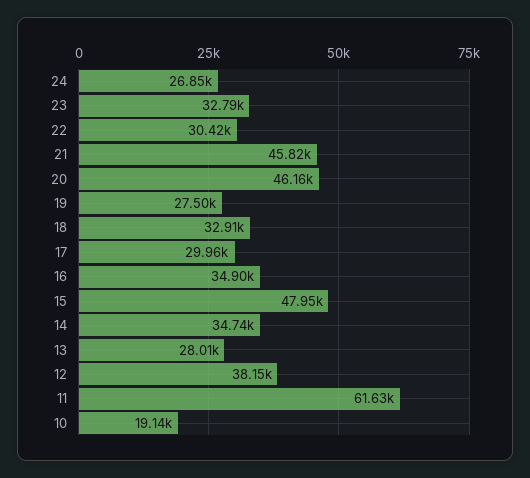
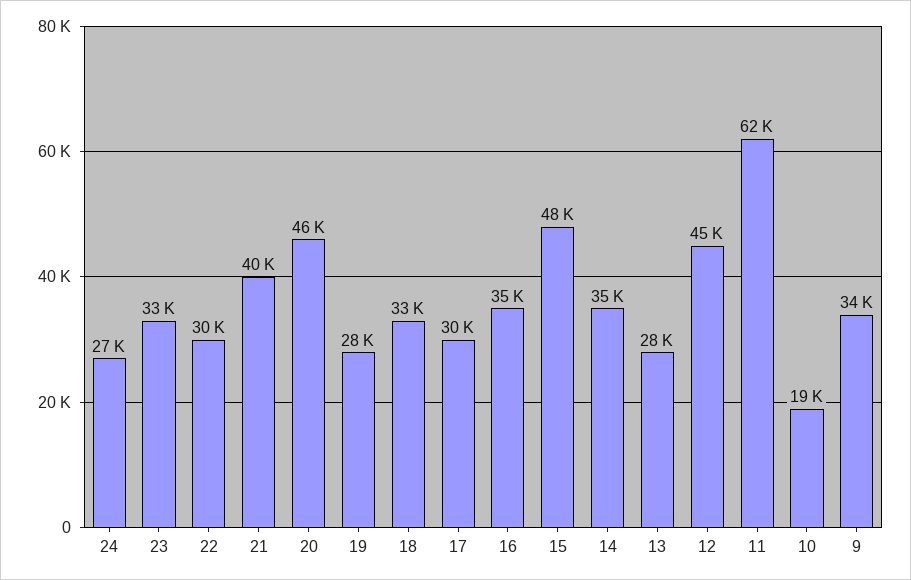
  {
    "24": 26850,
    "23": 32790,
    "22": 30420,
-   "21": 45820,
+   "21": 40000,
    "20": 46160,
    "19": 27500,
    "18": 32910,
    "17": 29960,
    "16": 34900,
    "15": 47950,
    "14": 34740,
    "13": 28010,
-   "12": 38150,
+   "12": 45000,
    "11": 61630,
-   "10": 19140
+   "10": 19140,
+   "9": 34000
  }

